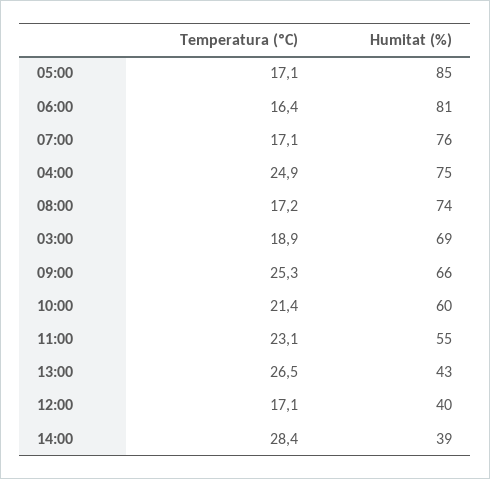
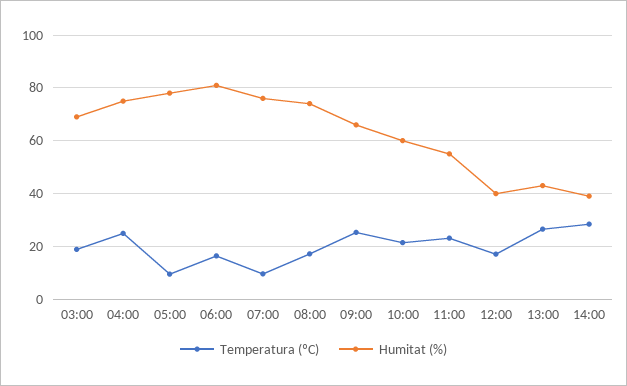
  {
    "Temperatura (ºC)": {
-     "05:00": 17.1,
+     "05:00": 10,
      "06:00": 16.4,
-     "07:00": 17.1,
+     "07:00": 10,
      "04:00": 24.9,
      "08:00": 17.2,
      "03:00": 18.9,
      "09:00": 25.3,
      "10:00": 21.4,
      "11:00": 23.1,
      "13:00": 26.5,
      "12:00": 17.1,
      "14:00": 28.4
    },
    "Humitat (%)": {
-     "05:00": 85,
+     "05:00": 77.5,
      "06:00": 81,
      "07:00": 76,
      "04:00": 75,
      "08:00": 74,
      "03:00": 69,
      "09:00": 66,
      "10:00": 60,
      "11:00": 55,
      "13:00": 43,
      "12:00": 40,
      "14:00": 39
    }
  }

